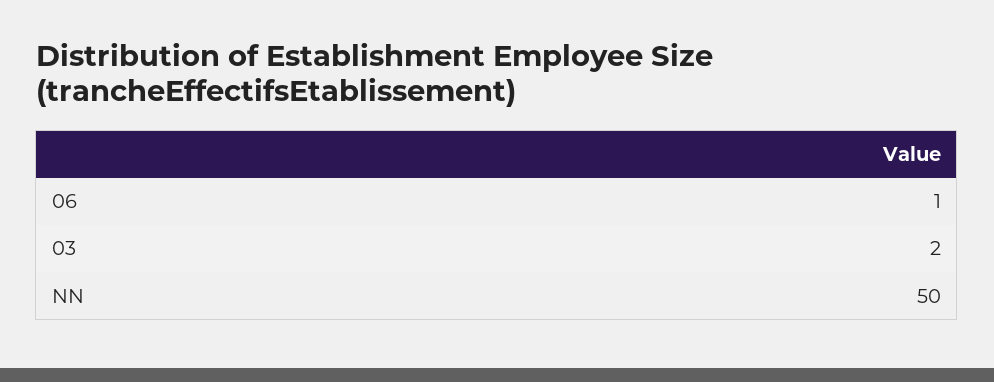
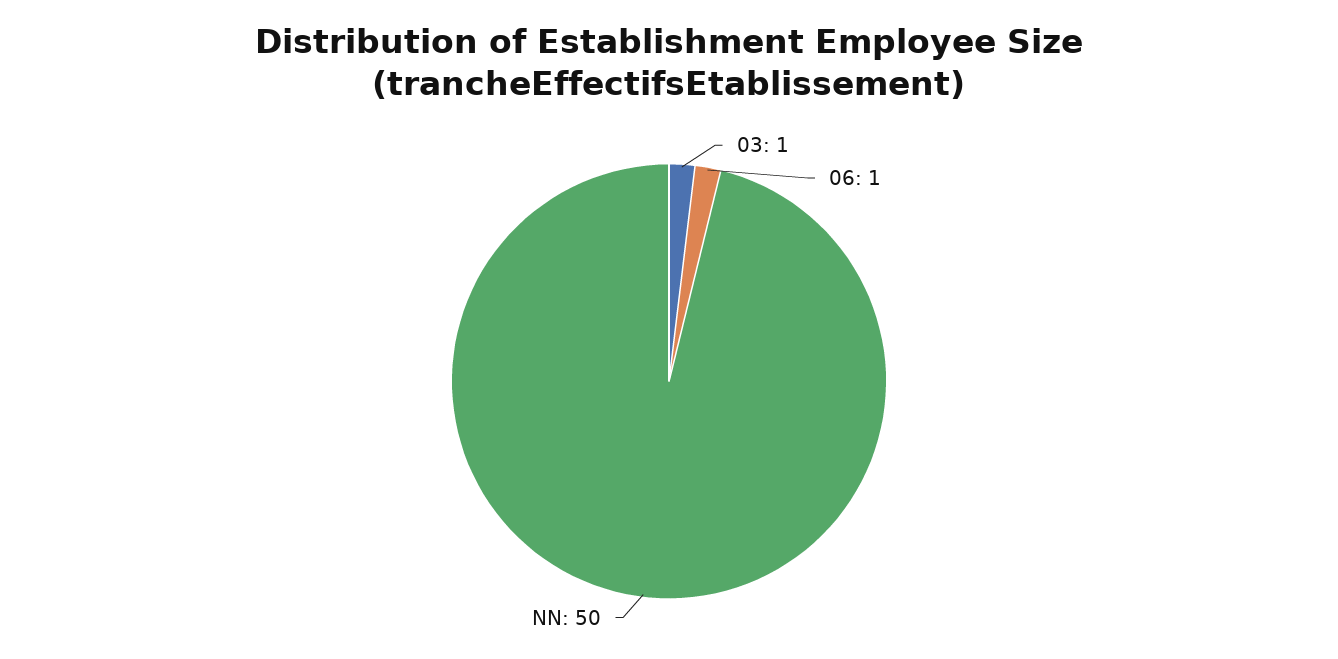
  {
    "06": 1,
-   "03": 2,
+   "03": 1,
    "NN": 50
  }

